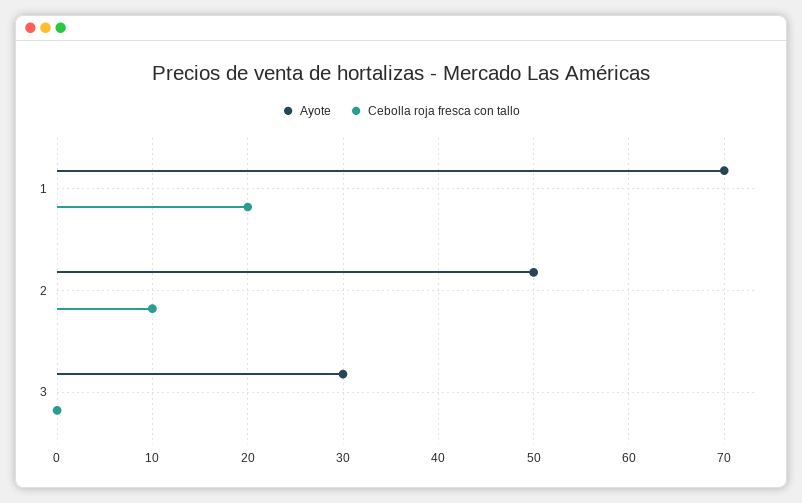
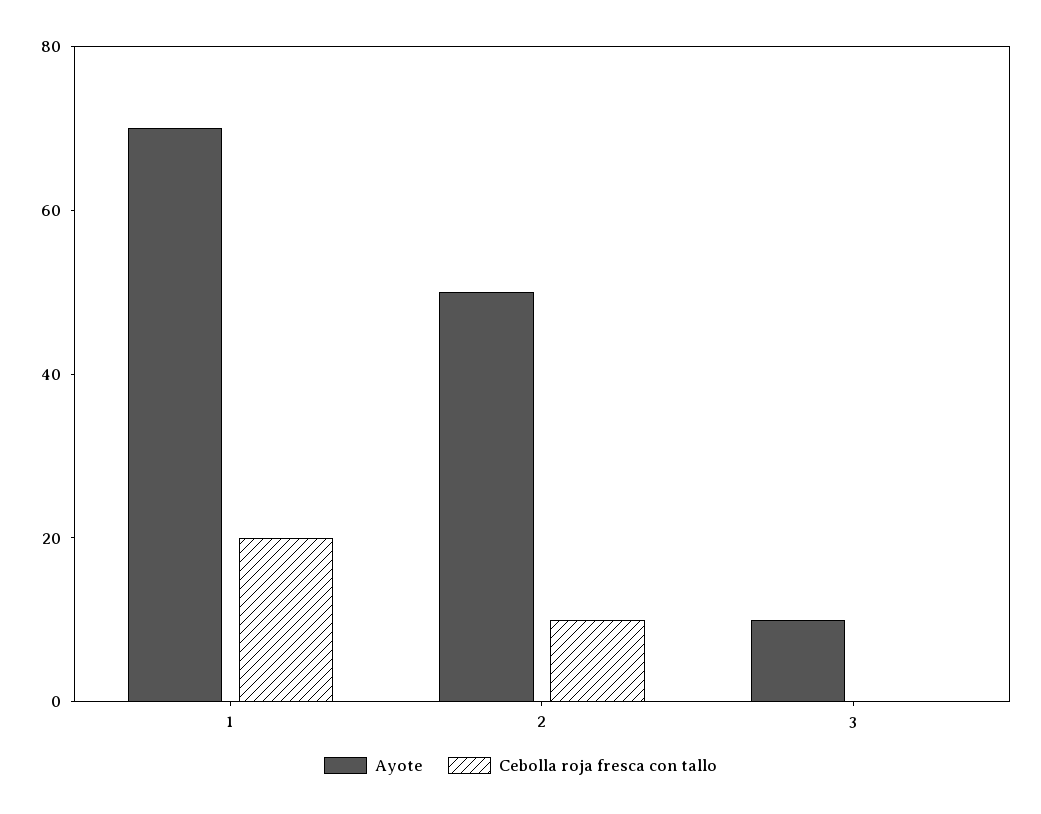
  {
    "Ayote": {
      "1": 70,
      "2": 50,
-     "3": 30
+     "3": 10
    },
    "Cebolla roja fresca con tallo": {
      "1": 20,
      "2": 10,
      "3": 0
    }
  }

